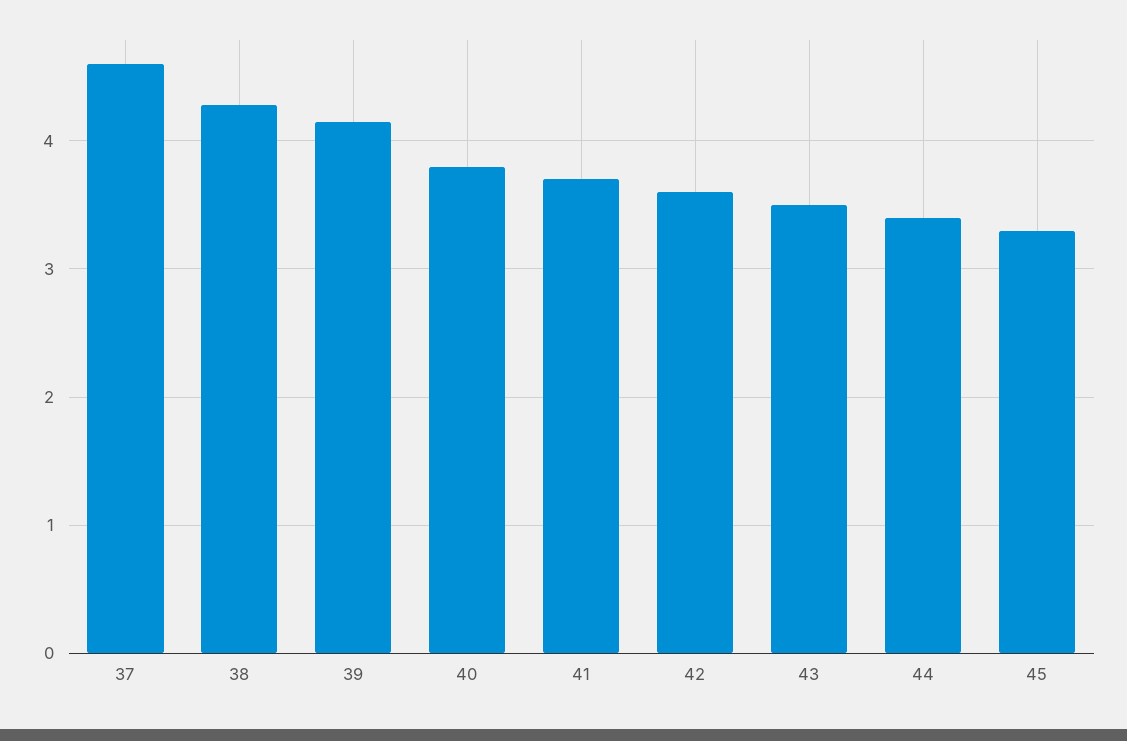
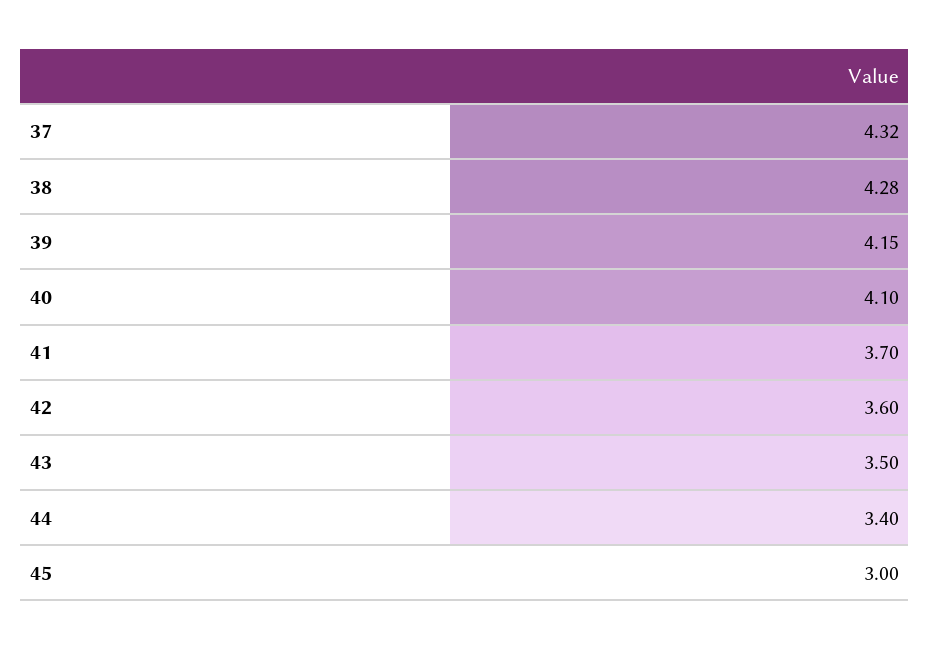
  {
-   "37": 4.6,
+   "37": 4.32,
    "38": 4.28,
    "39": 4.15,
-   "40": 3.8,
+   "40": 4.1,
    "41": 3.7,
    "42": 3.6,
    "43": 3.5,
    "44": 3.4,
-   "45": 3.3
+   "45": 3
  }

